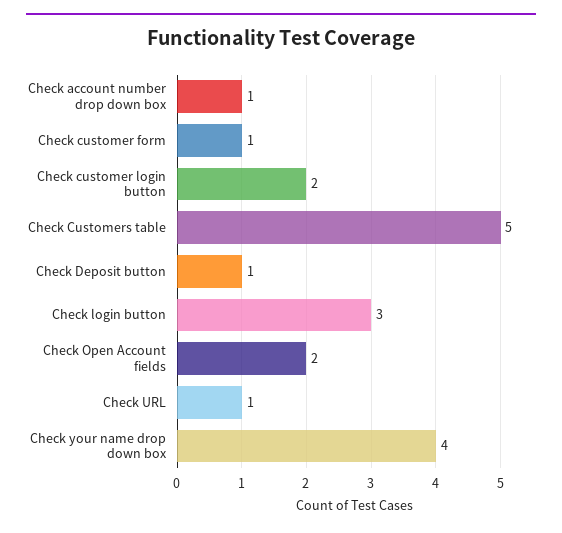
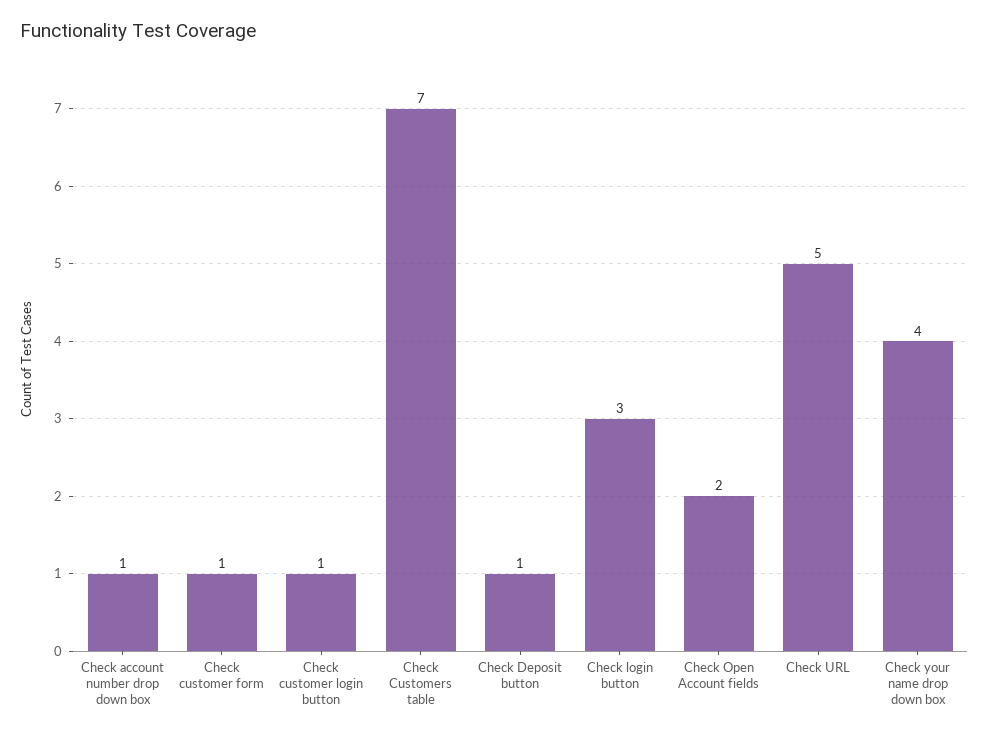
  {
    "Check account number drop down box": 1,
    "Check customer form": 1,
-   "Check customer login button": 2,
+   "Check customer login button": 1,
-   "Check Customers table": 5,
+   "Check Customers table": 7,
    "Check Deposit button": 1,
    "Check login button": 3,
    "Check Open Account fields": 2,
-   "Check URL": 1,
+   "Check URL": 5,
    "Check your name drop down box": 4
  }

